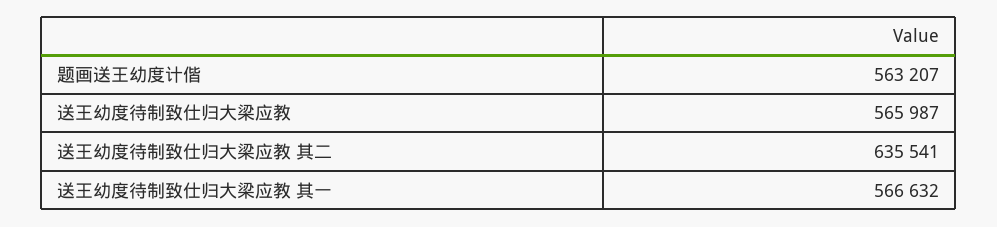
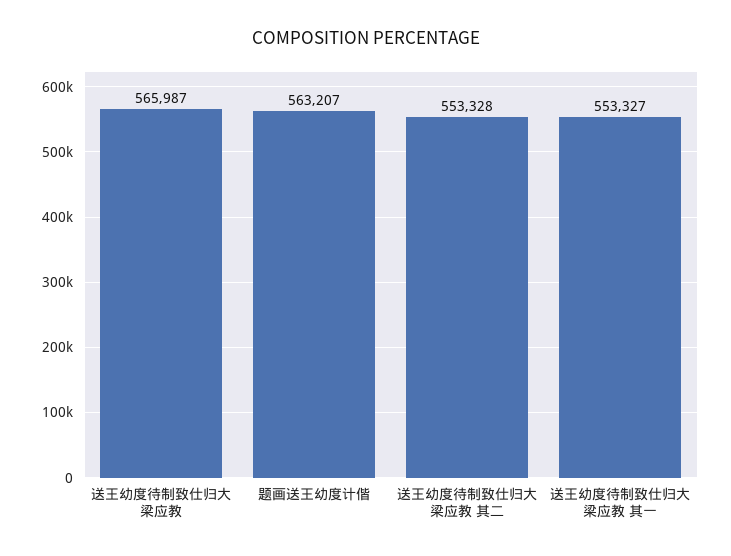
  {
    "题画送王幼度计偕": 563207,
    "送王幼度待制致仕归大梁应教": 565987,
-   "送王幼度待制致仕归大梁应教 其二": 635541,
+   "送王幼度待制致仕归大梁应教 其二": 553328,
-   "送王幼度待制致仕归大梁应教 其一": 566632
+   "送王幼度待制致仕归大梁应教 其一": 553327
  }

